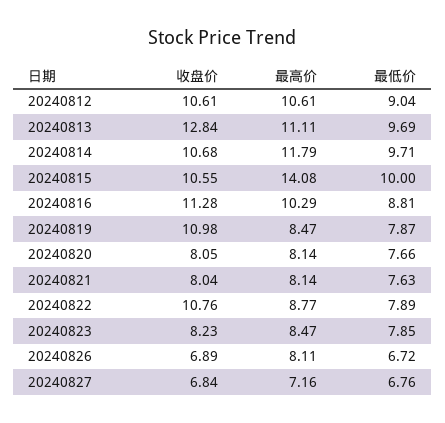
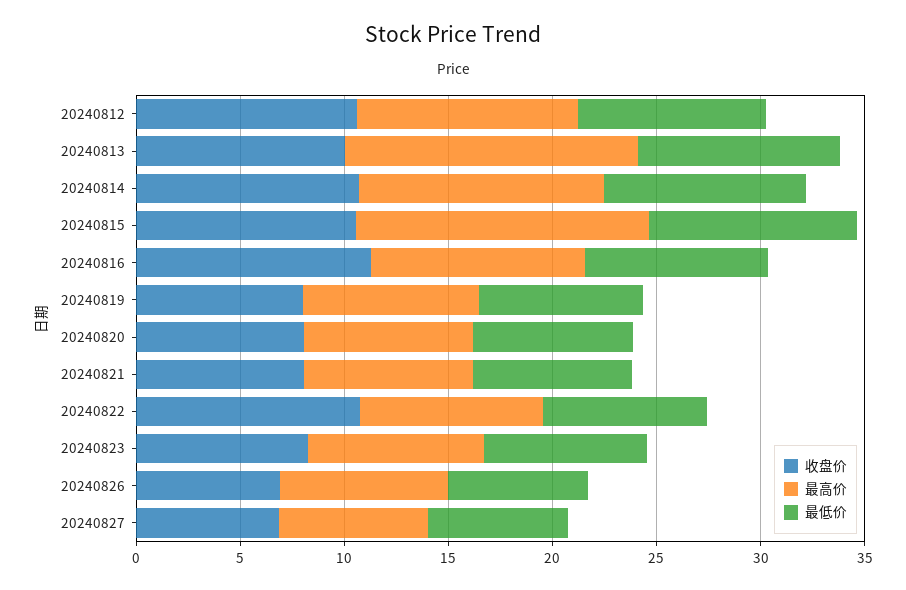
  {
    "收盘价": {
      "20240812": 10.61,
-     "20240813": 12.84,
+     "20240813": 10,
      "20240814": 10.68,
      "20240815": 10.55,
      "20240816": 11.28,
-     "20240819": 10.98,
+     "20240819": 8,
      "20240820": 8.05,
      "20240821": 8.04,
      "20240822": 10.76,
      "20240823": 8.23,
      "20240826": 6.89,
      "20240827": 6.84
    },
    "最高价": {
      "20240812": 10.61,
-     "20240813": 11.11,
+     "20240813": 14,
      "20240814": 11.79,
      "20240815": 14.08,
      "20240816": 10.29,
      "20240819": 8.47,
      "20240820": 8.14,
      "20240821": 8.14,
      "20240822": 8.77,
      "20240823": 8.47,
      "20240826": 8.11,
      "20240827": 7.16
    },
    "最低价": {
      "20240812": 9.04,
      "20240813": 9.69,
      "20240814": 9.71,
      "20240815": 10,
      "20240816": 8.81,
      "20240819": 7.87,
      "20240820": 7.66,
      "20240821": 7.63,
      "20240822": 7.89,
      "20240823": 7.85,
      "20240826": 6.72,
      "20240827": 6.76
    }
  }

